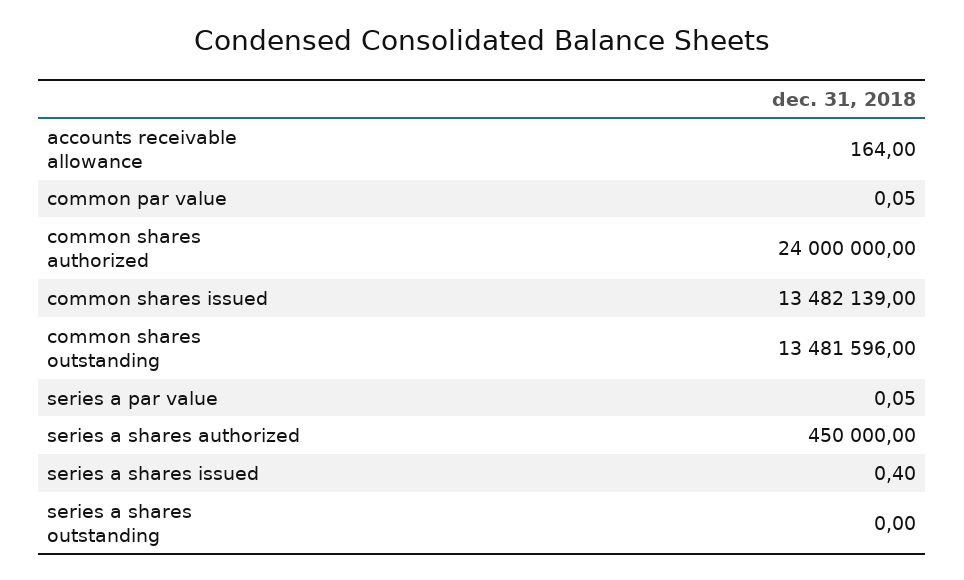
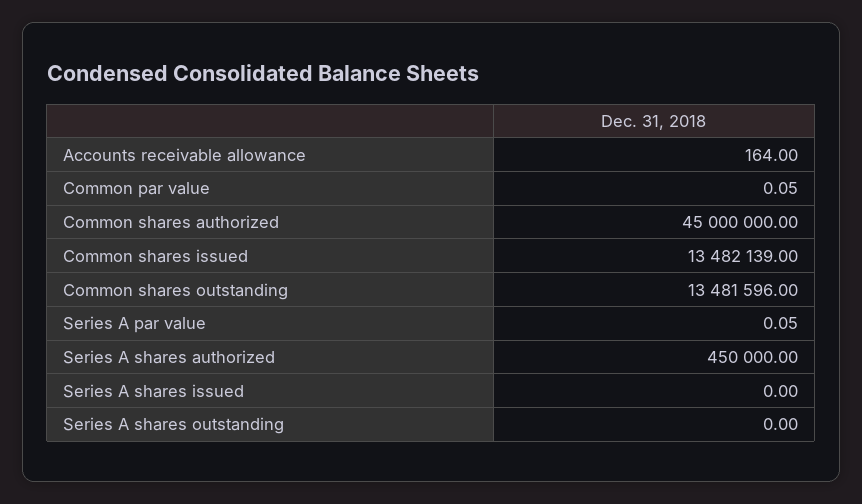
  {
    "accounts receivable allowance": 164,
    "common par value": 0.05,
-   "common shares authorized": 24000000,
+   "common shares authorized": 45000000,
    "common shares issued": 13482139,
    "common shares outstanding": 13481596,
    "series a par value": 0.05,
    "series a shares authorized": 450000,
-   "series a shares issued": 0.4,
+   "series a shares issued": 0,
    "series a shares outstanding": 0
  }

